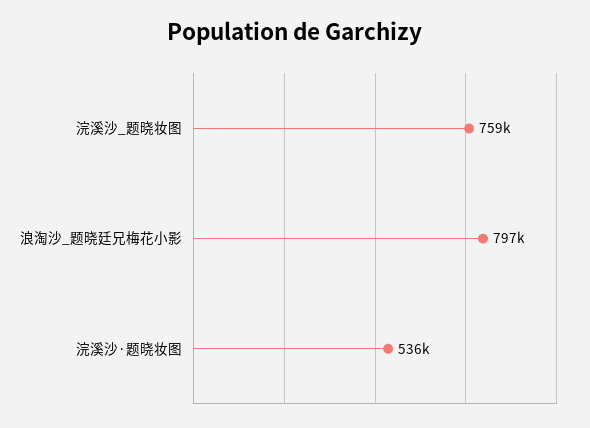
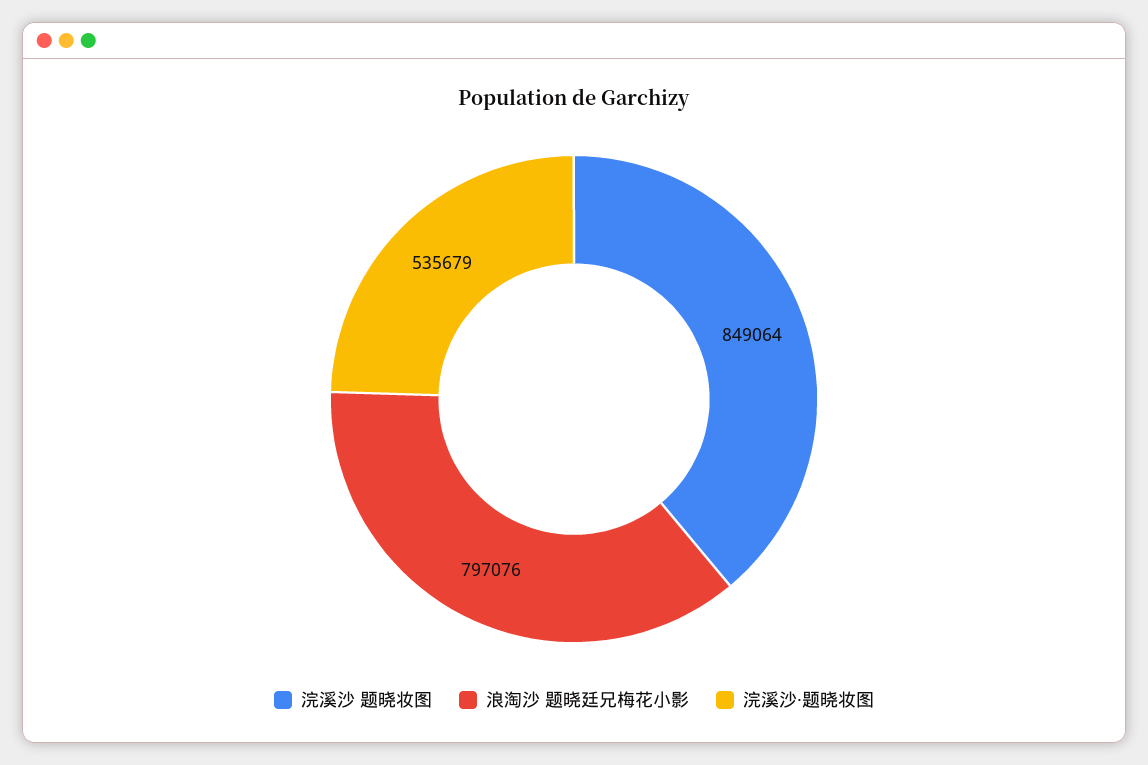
  {
-   "浣溪沙_题晓妆图": 759000,
+   "浣溪沙_题晓妆图": 849064,
    "浪淘沙_题晓廷兄梅花小影": 797076,
    "浣溪沙·题晓妆图": 535679
  }

